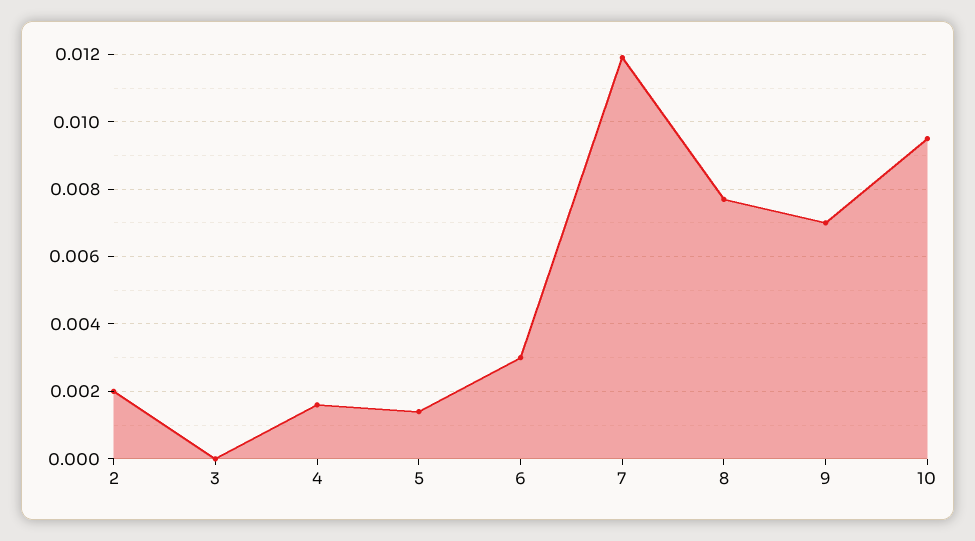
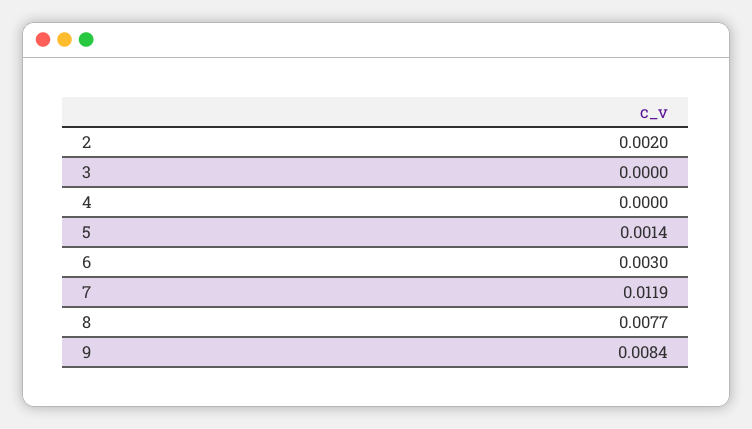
  {
    "2": 0.002,
    "3": 0,
-   "4": 0.0015,
+   "4": 0,
    "5": 0.0014,
    "6": 0.003,
    "7": 0.0119,
    "8": 0.0077,
-   "9": 0.007,
+   "9": 0.0084
-   "10": 0.0095
  }

